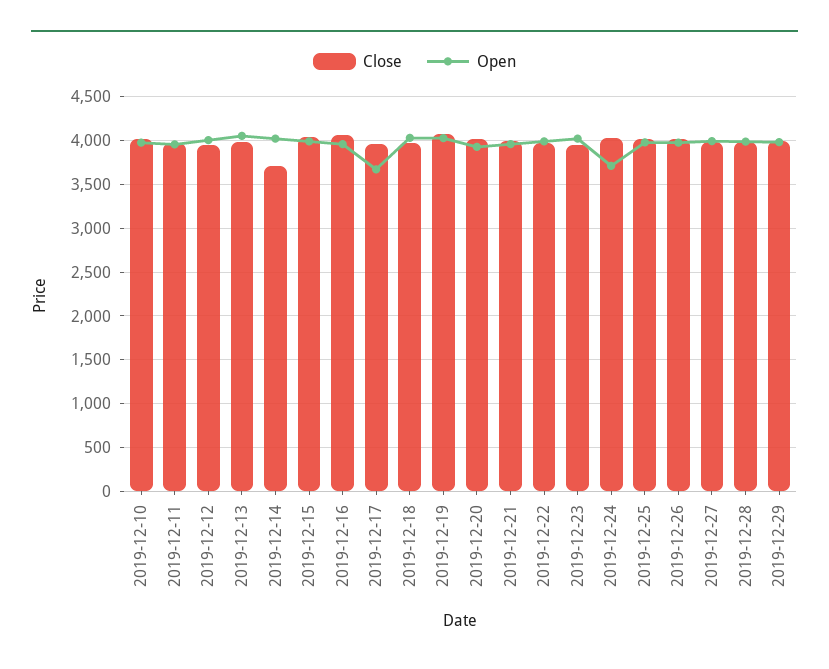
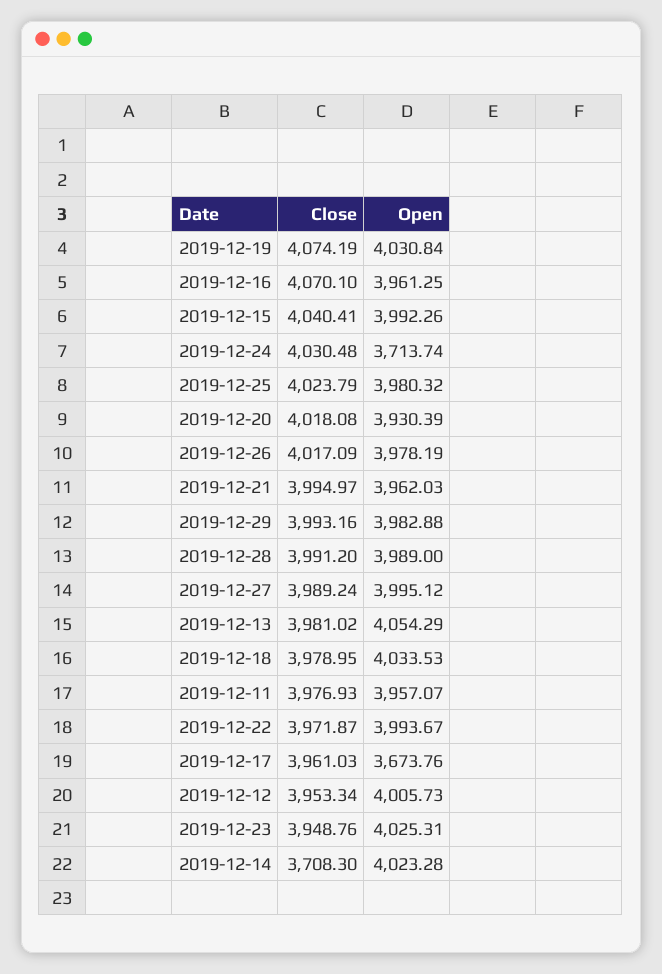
  {
    "Close": {
-     "2019-12-10": 4000,
      "2019-12-11": 3976.93,
      "2019-12-12": 3953.34,
      "2019-12-13": 3981.02,
      "2019-12-14": 3708.3,
      "2019-12-15": 4040.41,
      "2019-12-16": 4070.1,
      "2019-12-17": 3961.03,
      "2019-12-18": 3978.95,
      "2019-12-19": 4074.19,
      "2019-12-20": 4018.08,
      "2019-12-21": 3994.97,
      "2019-12-22": 3971.87,
      "2019-12-23": 3948.76,
      "2019-12-24": 4030.48,
      "2019-12-25": 4023.79,
      "2019-12-26": 4017.09,
      "2019-12-27": 3989.24,
      "2019-12-28": 3991.2,
      "2019-12-29": 3993.16
    },
    "Open": {
-     "2019-12-10": 4000,
      "2019-12-11": 3957.07,
      "2019-12-12": 4005.73,
      "2019-12-13": 4054.29,
      "2019-12-14": 4023.28,
      "2019-12-15": 3992.26,
      "2019-12-16": 3961.25,
      "2019-12-17": 3673.76,
      "2019-12-18": 4033.53,
      "2019-12-19": 4030.84,
      "2019-12-20": 3930.39,
      "2019-12-21": 3962.03,
      "2019-12-22": 3993.67,
      "2019-12-23": 4025.31,
      "2019-12-24": 3713.74,
      "2019-12-25": 3980.32,
      "2019-12-26": 3978.19,
      "2019-12-27": 3995.12,
      "2019-12-28": 3989,
      "2019-12-29": 3982.88
    }
  }

